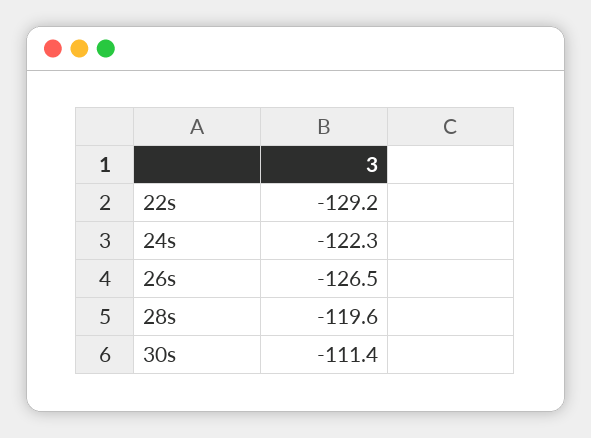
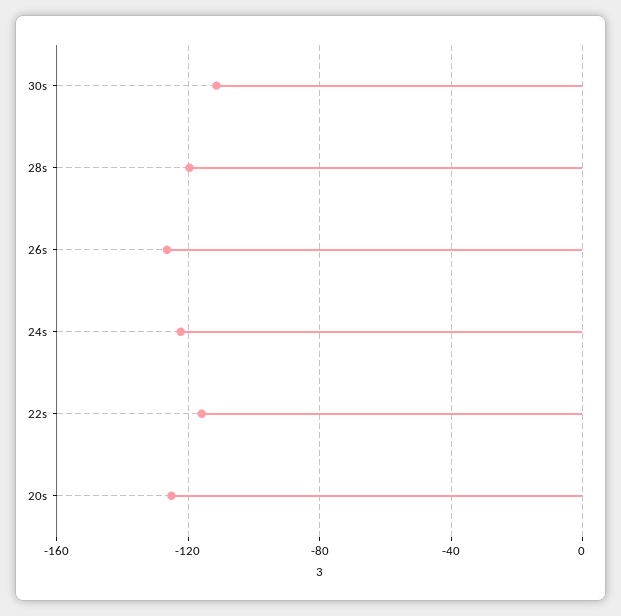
  {
-   "22s": -129.2,
+   "22s": -115,
    "24s": -122.3,
    "26s": -126.5,
    "28s": -119.6,
-   "30s": -111.4
+   "30s": -111.4,
+   "20s": -125
  }

